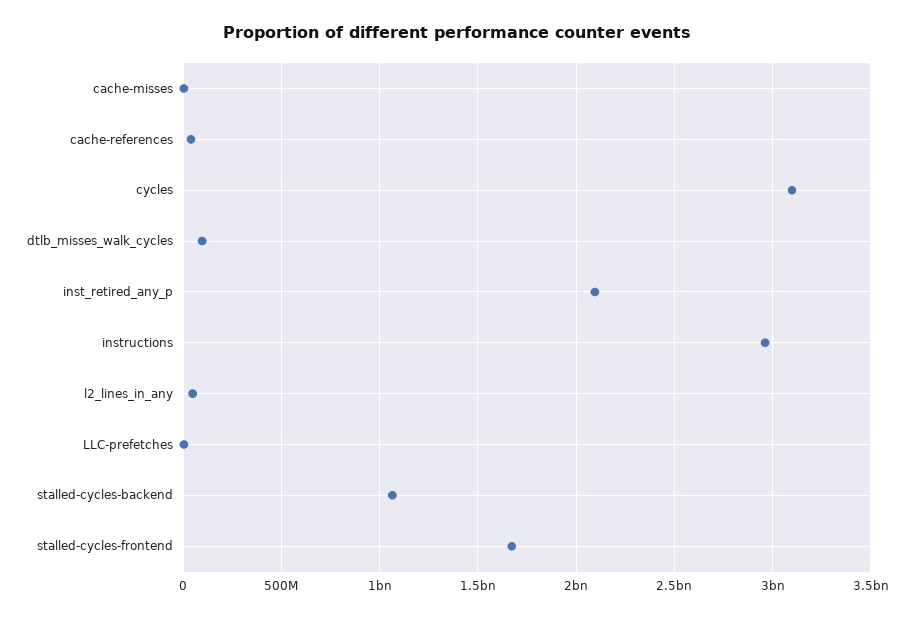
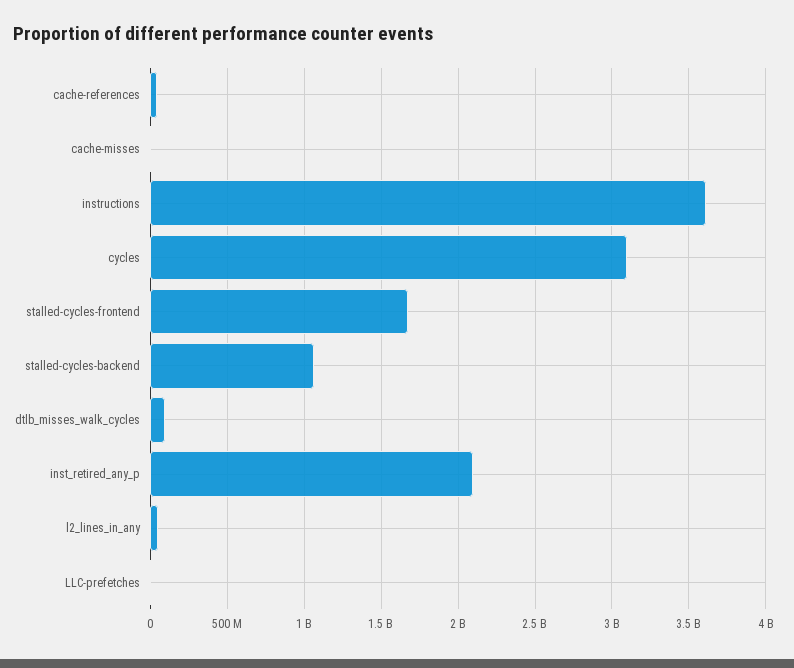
  {
    "cache-misses": 0,
    "cache-references": 50000000,
    "cycles": 3100000000,
    "dtlb_misses_walk_cycles": 100000000,
    "inst_retired_any_p": 2100000000,
-   "instructions": 2950000000,
+   "instructions": 3600000000,
    "l2_lines_in_any": 50000000,
    "LLC-prefetches": 0,
    "stalled-cycles-backend": 1050000000,
    "stalled-cycles-frontend": 1650000000
  }

